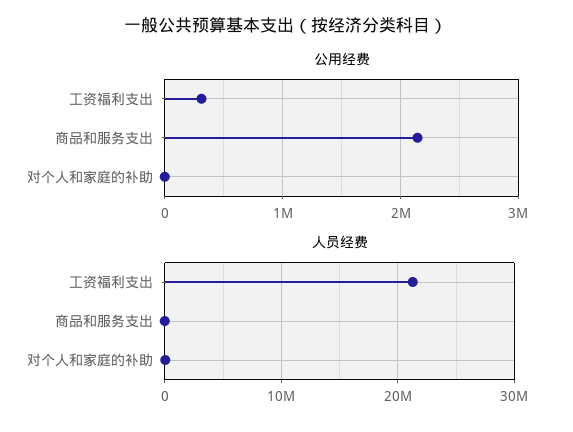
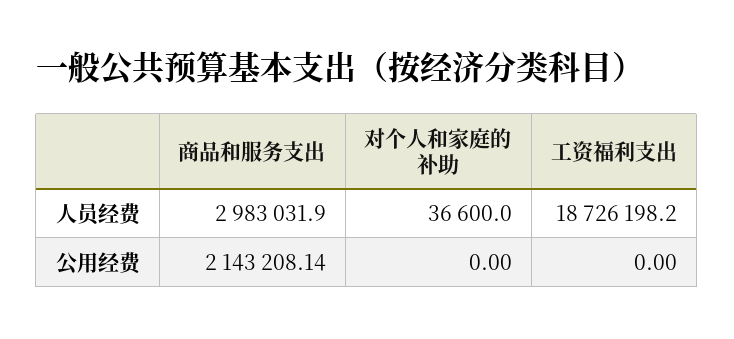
  {
    "公用经费": {
-     "工资福利支出": 300000,
+     "工资福利支出": 0,
      "商品和服务支出": 2143208.14,
      "对个人和家庭的补助": 0
    },
    "人员经费": {
-     "工资福利支出": 21000000,
+     "工资福利支出": 18726198.2,
-     "商品和服务支出": 0,
+     "商品和服务支出": 2983031.9,
      "对个人和家庭的补助": 36600
    }
  }

